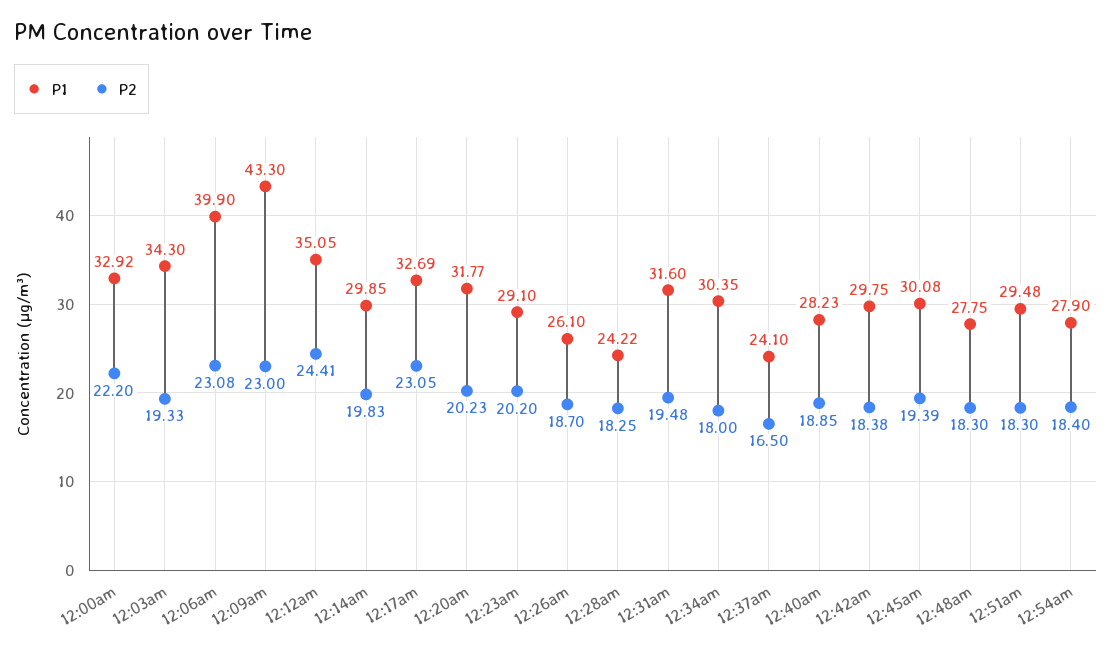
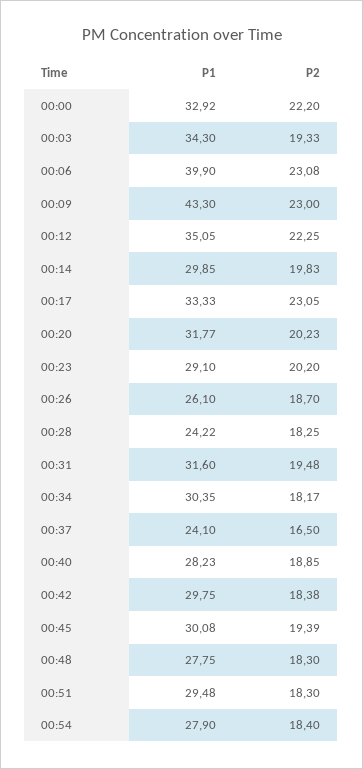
  {
    "P1": {
      "12:00am": 32.92,
      "12:03am": 34.3,
      "12:06am": 39.9,
      "12:09am": 43.3,
      "12:12am": 35.05,
      "12:14am": 29.85,
-     "12:17am": 32.69,
+     "12:17am": 33.33,
      "12:20am": 31.77,
      "12:23am": 29.1,
      "12:26am": 26.1,
      "12:28am": 24.22,
      "12:31am": 31.6,
      "12:34am": 30.35,
      "12:37am": 24.1,
      "12:40am": 28.23,
      "12:42am": 29.75,
      "12:45am": 30.08,
      "12:48am": 27.75,
      "12:51am": 29.48,
      "12:54am": 27.9
    },
    "P2": {
      "12:00am": 22.2,
      "12:03am": 19.33,
      "12:06am": 23.08,
      "12:09am": 23,
-     "12:12am": 24.41,
+     "12:12am": 22.25,
      "12:14am": 19.83,
      "12:17am": 23.05,
      "12:20am": 20.23,
      "12:23am": 20.2,
      "12:26am": 18.7,
      "12:28am": 18.25,
      "12:31am": 19.48,
-     "12:34am": 18,
+     "12:34am": 18.17,
      "12:37am": 16.5,
      "12:40am": 18.85,
      "12:42am": 18.38,
      "12:45am": 19.39,
      "12:48am": 18.3,
      "12:51am": 18.3,
      "12:54am": 18.4
    }
  }

